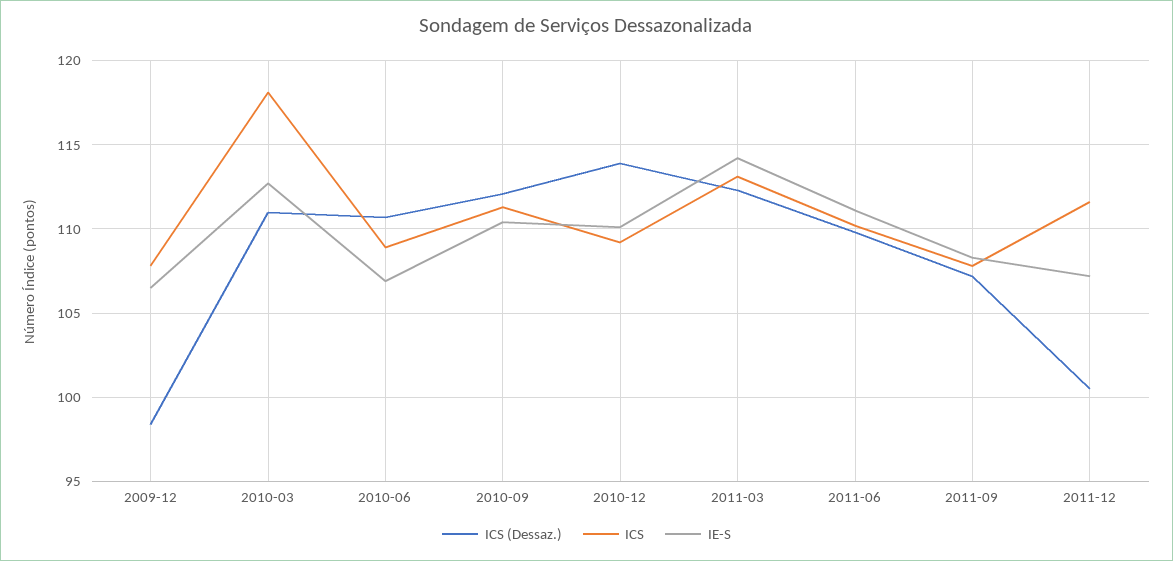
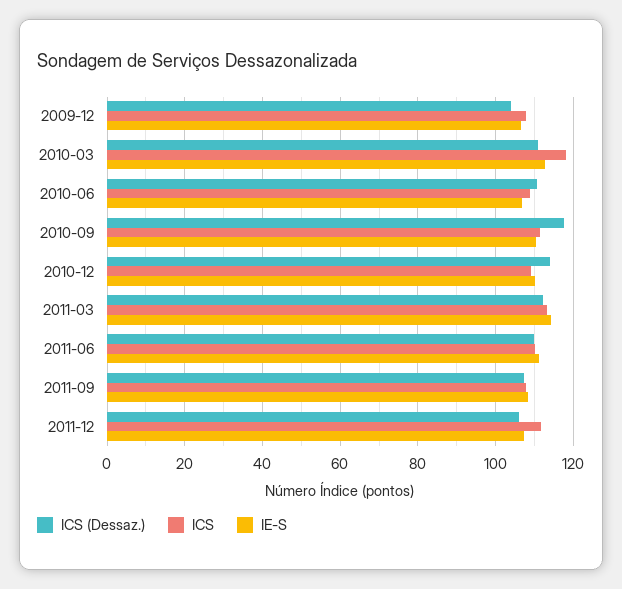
  {
    "ICS (Dessaz.)": {
-     "2009-12": 98.5,
+     "2009-12": 104,
      "2010-03": 111,
      "2010-06": 110.5,
-     "2010-09": 112,
+     "2010-09": 118,
      "2010-12": 114,
      "2011-03": 112.5,
      "2011-06": 110,
      "2011-09": 107,
-     "2011-12": 100.5
+     "2011-12": 106
    },
    "ICS": {
      "2009-12": 108,
      "2010-03": 118,
      "2010-06": 109,
      "2010-09": 111.5,
      "2010-12": 109,
      "2011-03": 113,
      "2011-06": 110,
      "2011-09": 108,
      "2011-12": 111.5
    },
    "IE-S": {
      "2009-12": 106.5,
      "2010-03": 112.5,
      "2010-06": 107,
      "2010-09": 110.5,
      "2010-12": 110,
      "2011-03": 114,
      "2011-06": 111,
      "2011-09": 108.5,
      "2011-12": 107
    }
  }

